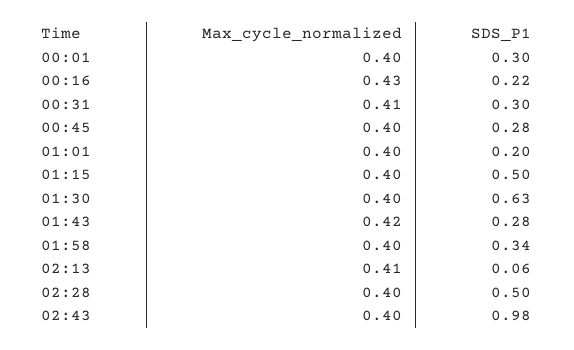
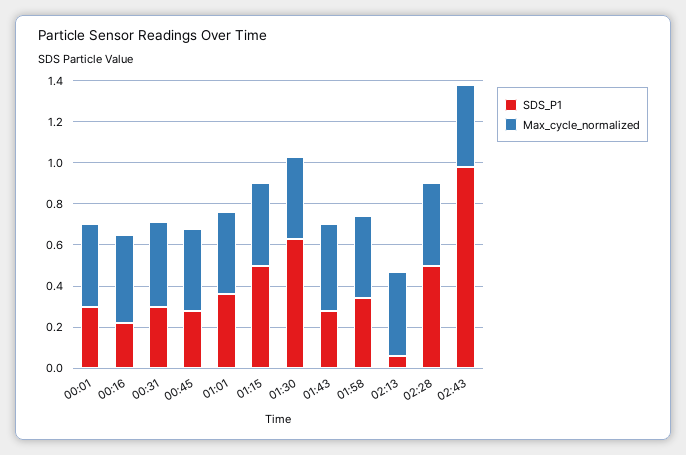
  {
    "Max_cycle_normalized": {
      "00:01": 0.4,
      "00:16": 0.43,
      "00:31": 0.41,
      "00:45": 0.4,
      "01:01": 0.4,
      "01:15": 0.4,
      "01:30": 0.4,
      "01:43": 0.42,
      "01:58": 0.4,
      "02:13": 0.41,
      "02:28": 0.4,
      "02:43": 0.4
    },
    "SDS_P1": {
      "00:01": 0.3,
      "00:16": 0.22,
      "00:31": 0.3,
      "00:45": 0.28,
-     "01:01": 0.2,
+     "01:01": 0.35,
      "01:15": 0.5,
      "01:30": 0.63,
      "01:43": 0.28,
      "01:58": 0.34,
      "02:13": 0.06,
      "02:28": 0.5,
      "02:43": 0.98
    }
  }

